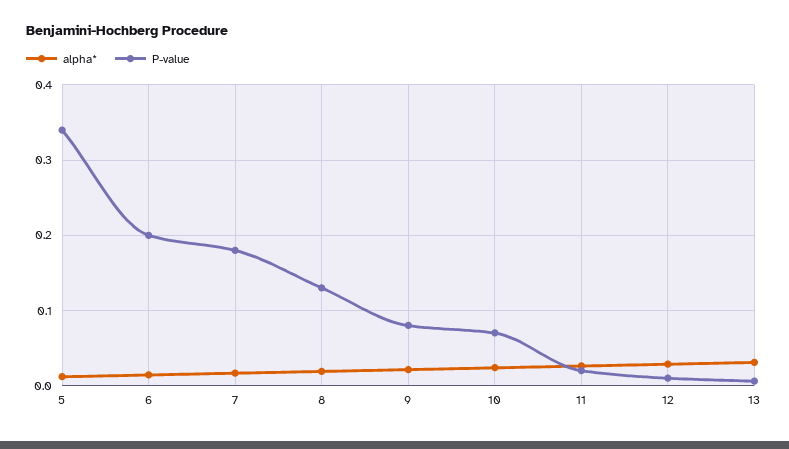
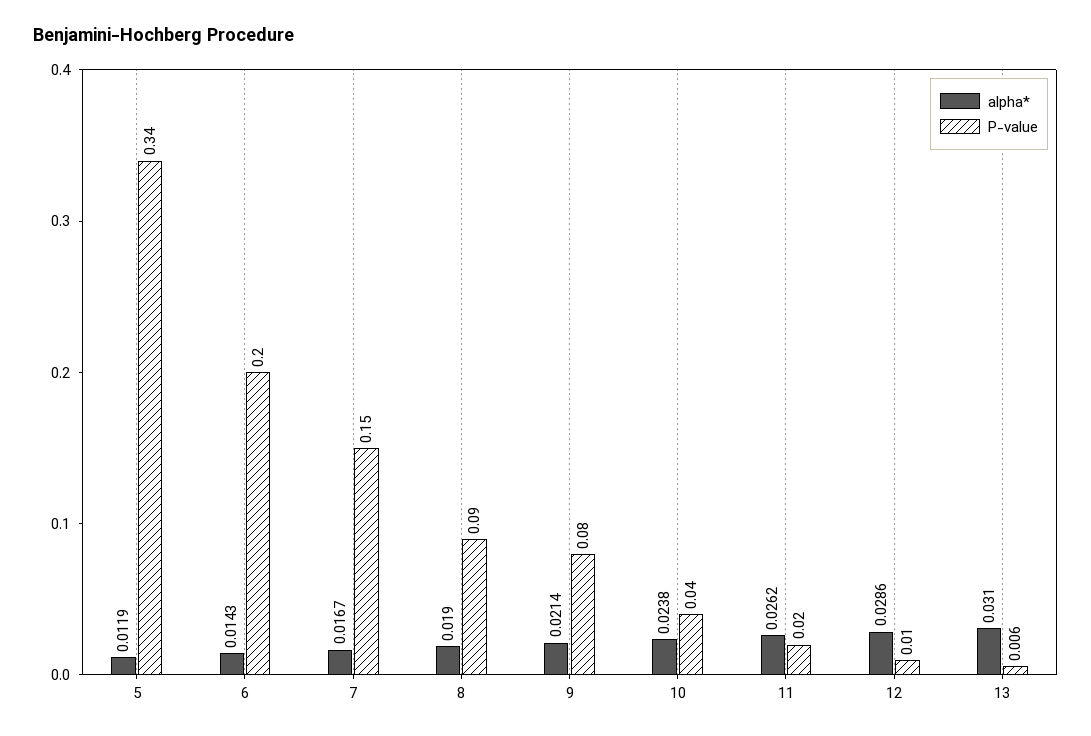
  {
    "alpha*": {
      "5": 0.0119,
      "6": 0.0143,
      "7": 0.0167,
      "8": 0.019,
      "9": 0.0214,
      "10": 0.0238,
      "11": 0.0262,
      "12": 0.0286,
      "13": 0.031
    },
    "P-value": {
      "5": 0.34,
      "6": 0.2,
-     "7": 0.18,
+     "7": 0.15,
-     "8": 0.13,
+     "8": 0.09,
      "9": 0.08,
-     "10": 0.07,
+     "10": 0.04,
      "11": 0.02,
      "12": 0.01,
      "13": 0.006
    }
  }

